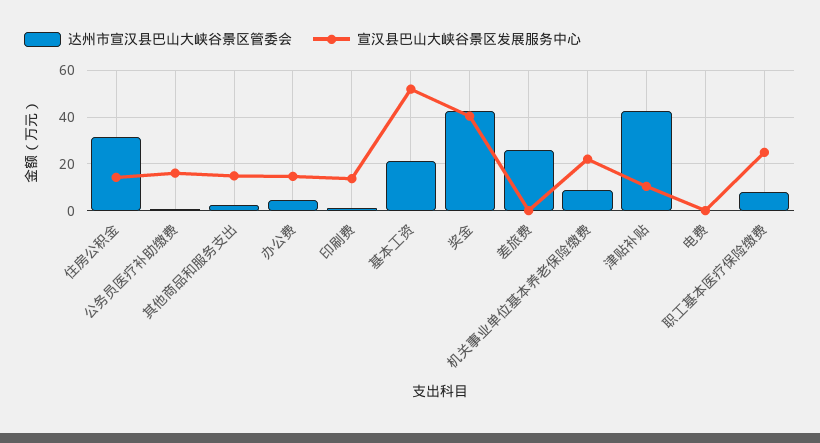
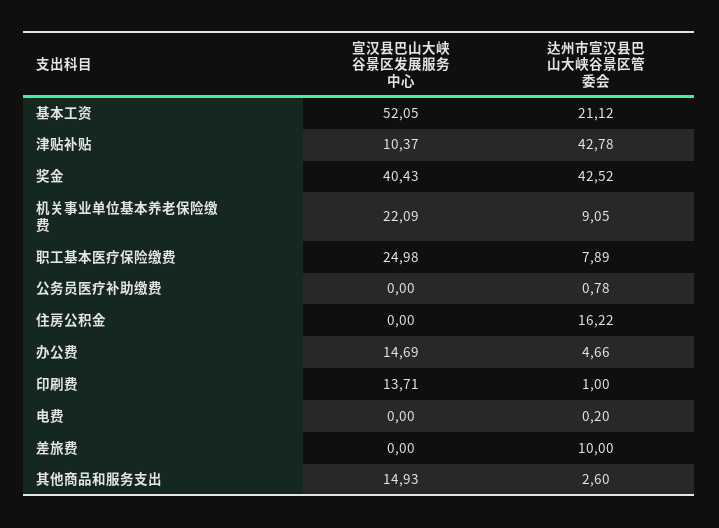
  {
    "达州市宣汉县巴山大峡谷景区管委会": {
-     "住房公积金": 30,
+     "住房公积金": 16.22,
      "公务员医疗补助缴费": 0.78,
      "其他商品和服务支出": 2.6,
      "办公费": 4.66,
      "印刷费": 1,
      "基本工资": 21.12,
      "奖金": 42.52,
-     "差旅费": 25,
+     "差旅费": 10,
      "机关事业单位基本养老保险缴费": 9.05,
      "津贴补贴": 42.78,
      "电费": 0.2,
      "职工基本医疗保险缴费": 7.89
    },
    "宣汉县巴山大峡谷景区发展服务中心": {
-     "住房公积金": 15,
+     "住房公积金": 0,
-     "公务员医疗补助缴费": 15,
+     "公务员医疗补助缴费": 0,
      "其他商品和服务支出": 14.93,
      "办公费": 14.69,
      "印刷费": 13.71,
      "基本工资": 52.05,
      "奖金": 40.43,
      "差旅费": 0,
      "机关事业单位基本养老保险缴费": 22.09,
      "津贴补贴": 10.37,
      "电费": 0,
      "职工基本医疗保险缴费": 24.98
    }
  }

